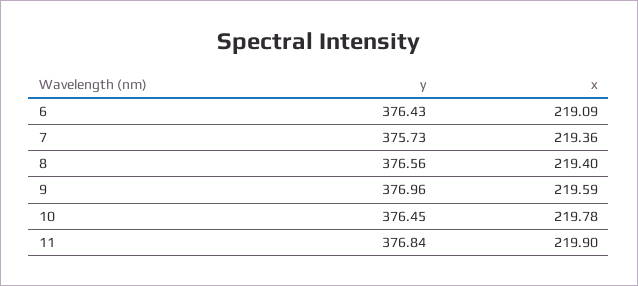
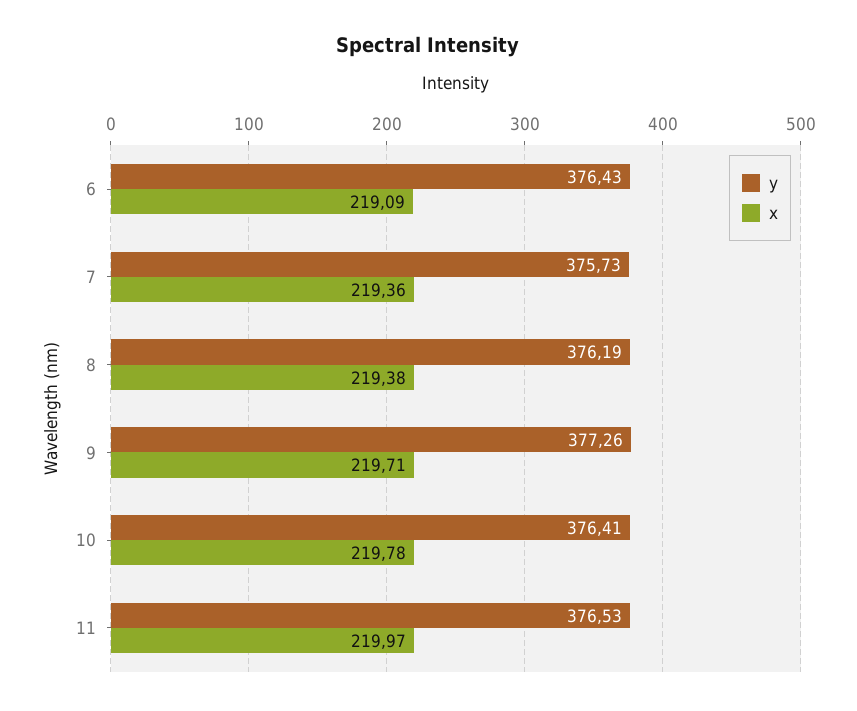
  {
    "y": {
      "6": 376.43,
      "7": 375.73,
-     "8": 376.56,
+     "8": 376.19,
-     "9": 376.96,
+     "9": 377.26,
-     "10": 376.45,
+     "10": 376.41,
-     "11": 376.84
+     "11": 376.53
    },
    "x": {
      "6": 219.09,
      "7": 219.36,
-     "8": 219.4,
+     "8": 219.38,
-     "9": 219.59,
+     "9": 219.71,
      "10": 219.78,
-     "11": 219.9
+     "11": 219.97
    }
  }

